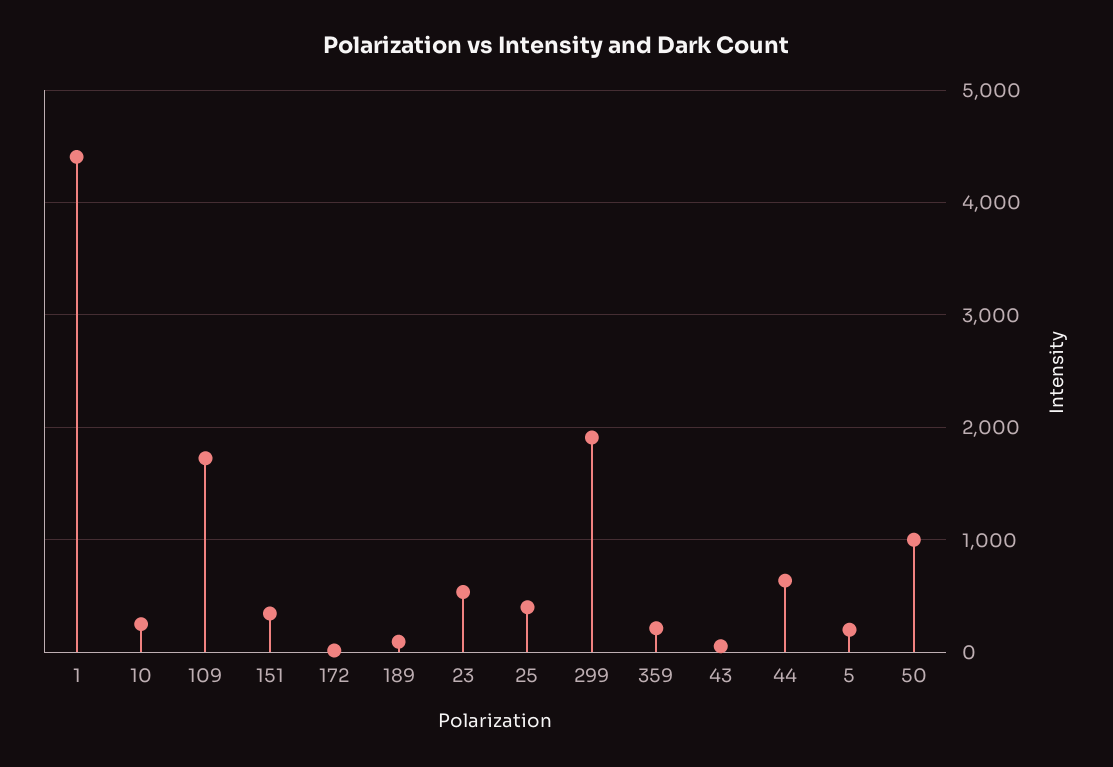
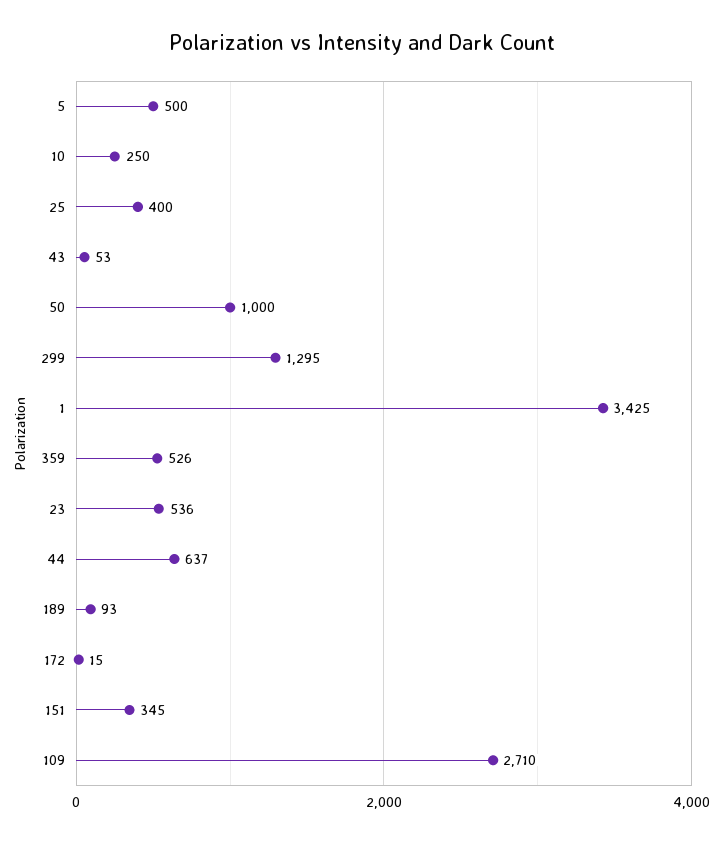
  {
-   "1": 4400,
+   "1": 3425,
    "10": 250,
-   "109": 1700,
+   "109": 2710,
    "151": 345,
    "172": 15,
    "189": 93,
    "23": 536,
    "25": 400,
-   "299": 1900,
+   "299": 1295,
-   "359": 200,
+   "359": 526,
    "43": 53,
    "44": 637,
-   "5": 200,
+   "5": 500,
    "50": 1000
  }

